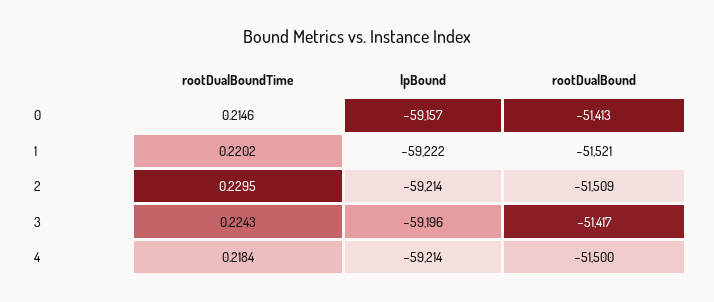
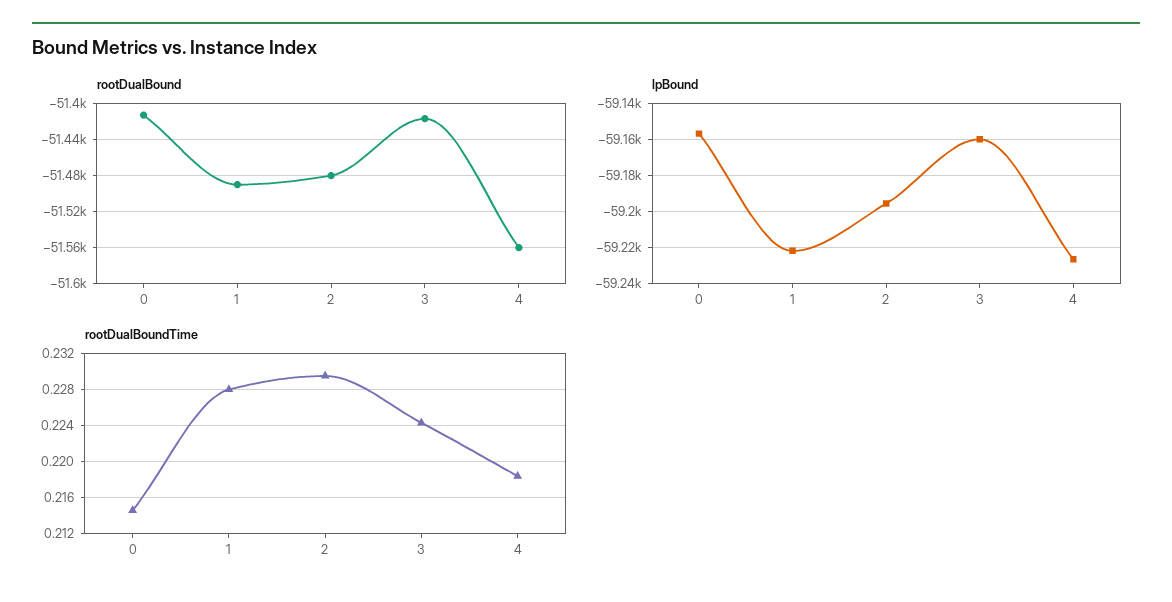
  {
    "rootDualBoundTime": {
      "0": 0.2146,
-     "1": 0.2202,
+     "1": 0.228,
      "2": 0.2295,
      "3": 0.2243,
      "4": 0.2184
    },
    "lpBound": {
      "0": -59157,
      "1": -59222,
-     "2": -59214,
+     "2": -59195,
-     "3": -59196,
+     "3": -59160,
-     "4": -59214
+     "4": -59225
    },
    "rootDualBound": {
      "0": -51413,
-     "1": -51521,
+     "1": -51490,
-     "2": -51509,
+     "2": -51480,
      "3": -51417,
-     "4": -51500
+     "4": -51560
    }
  }

